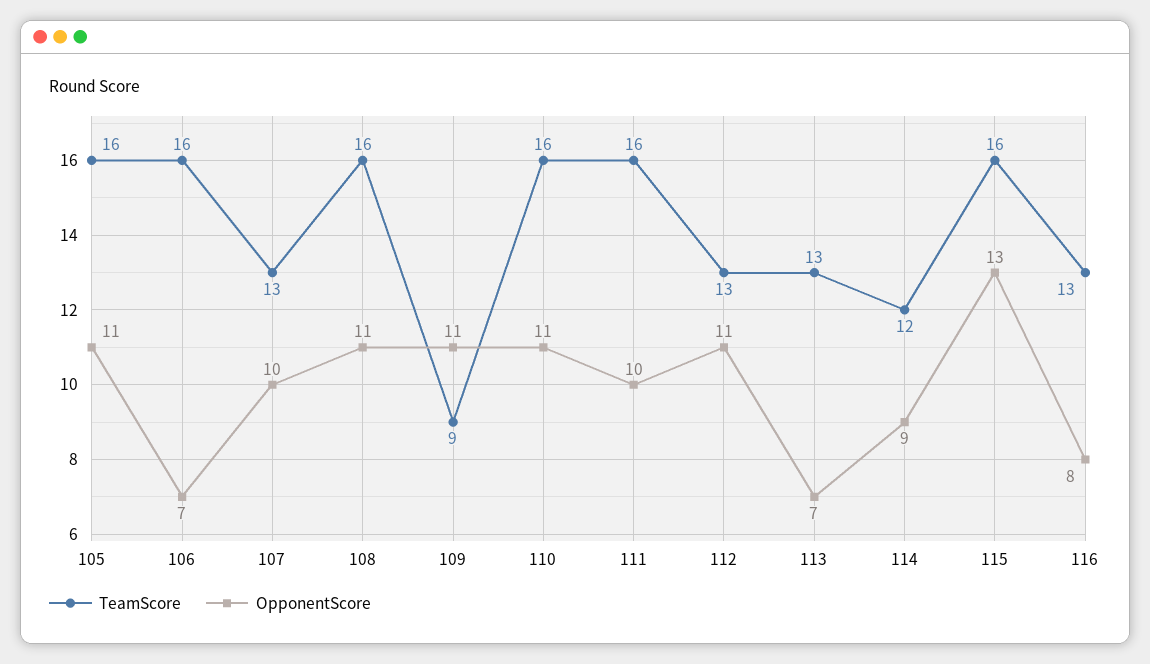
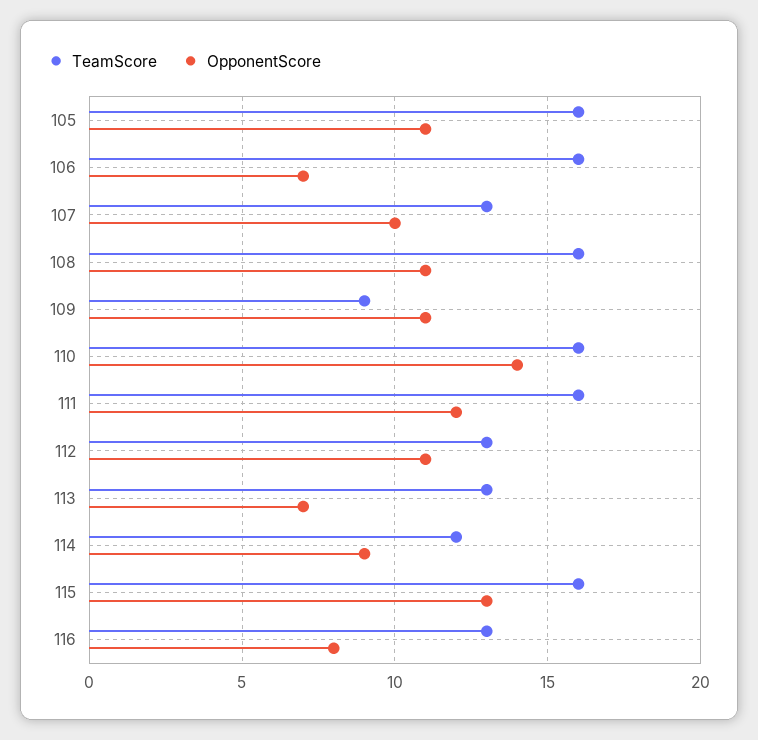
  {
    "TeamScore": {
      "105": 16,
      "106": 16,
      "107": 13,
      "108": 16,
      "109": 9,
      "110": 16,
      "111": 16,
      "112": 13,
      "113": 13,
      "114": 12,
      "115": 16,
      "116": 13
    },
    "OpponentScore": {
      "105": 11,
      "106": 7,
      "107": 10,
      "108": 11,
      "109": 11,
-     "110": 11,
+     "110": 14,
-     "111": 10,
+     "111": 12,
      "112": 11,
      "113": 7,
      "114": 9,
      "115": 13,
      "116": 8
    }
  }

